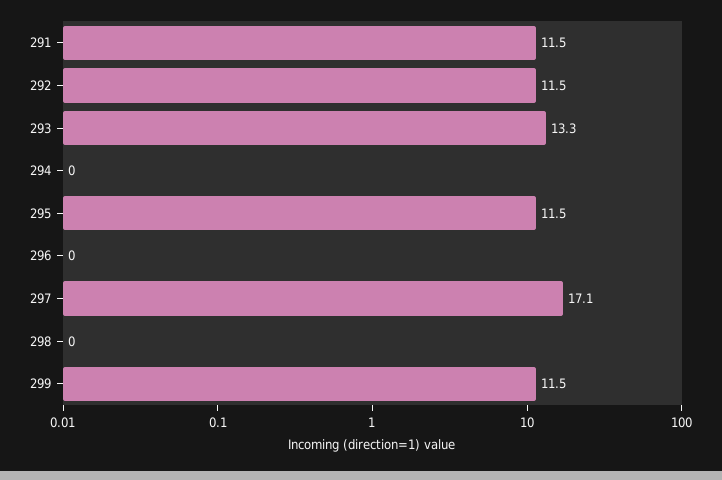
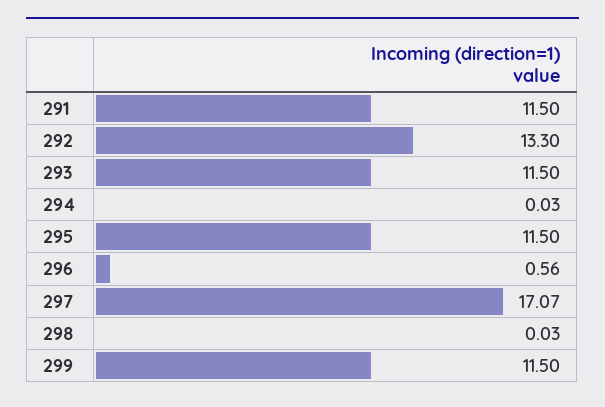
  {
    "291": 11.5,
-   "292": 11.5,
+   "292": 13.3,
-   "293": 13.3,
+   "293": 11.5,
    "294": 0.03,
    "295": 11.5,
-   "296": 0,
+   "296": 0.56,
    "297": 17.07,
    "298": 0.03,
    "299": 11.5
  }

